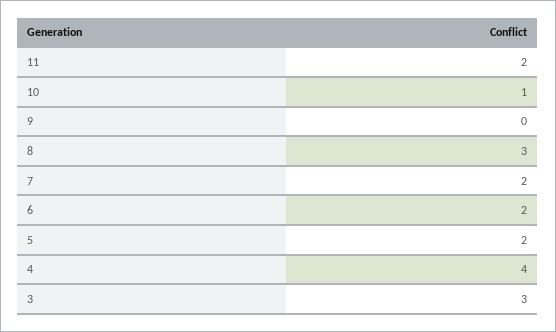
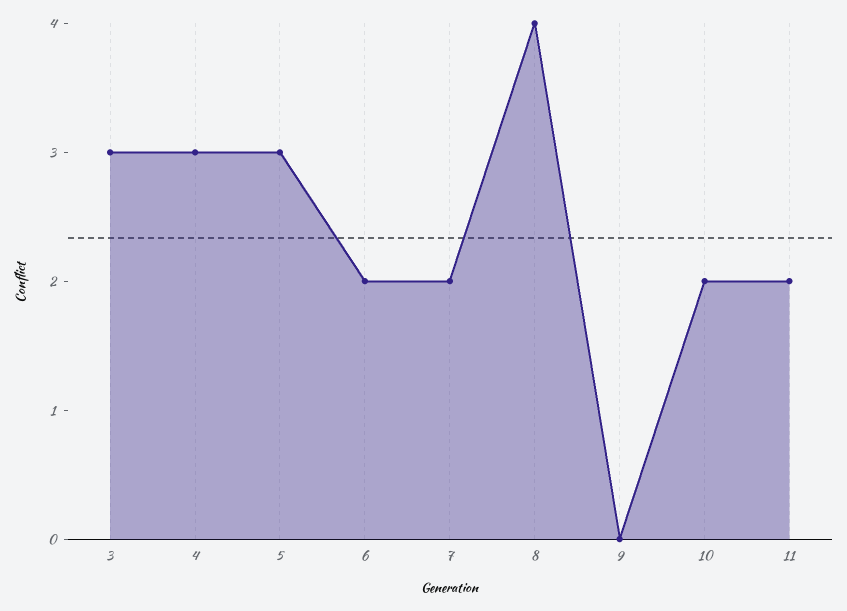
  {
    "11": 2,
-   "10": 1,
+   "10": 2,
    "9": 0,
-   "8": 3,
+   "8": 4,
    "7": 2,
    "6": 2,
-   "5": 2,
+   "5": 3,
-   "4": 4,
+   "4": 3,
    "3": 3
  }

